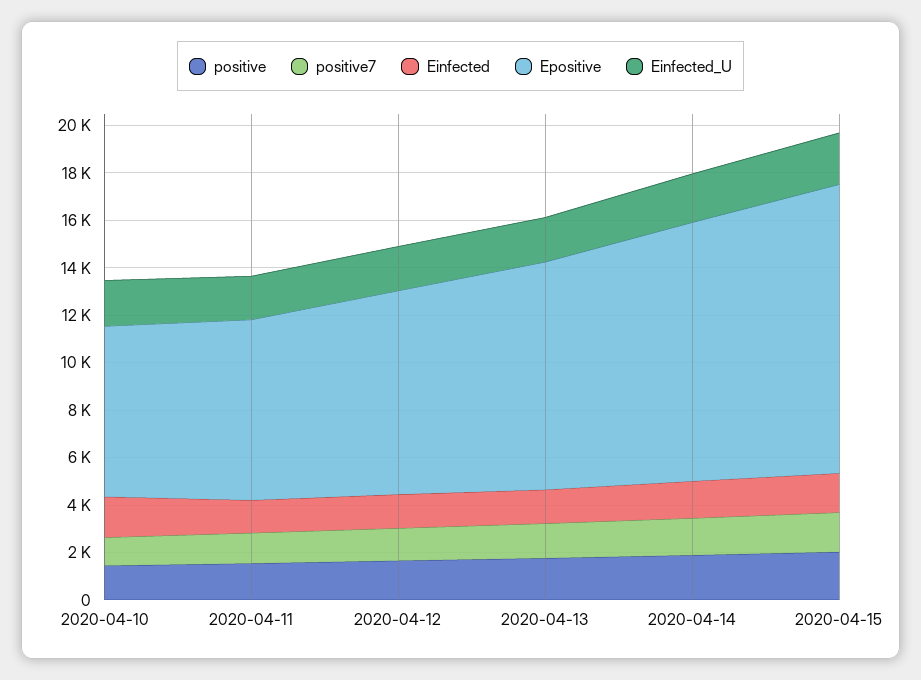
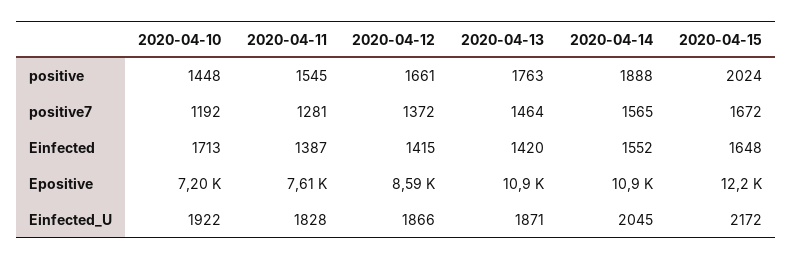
  {
    "positive": {
      "2020-04-10": 1448,
      "2020-04-11": 1545,
      "2020-04-12": 1661,
      "2020-04-13": 1763,
      "2020-04-14": 1888,
      "2020-04-15": 2024
    },
    "positive7": {
      "2020-04-10": 1192,
      "2020-04-11": 1281,
      "2020-04-12": 1372,
      "2020-04-13": 1464,
      "2020-04-14": 1565,
      "2020-04-15": 1672
    },
    "Einfected": {
      "2020-04-10": 1713,
      "2020-04-11": 1387,
      "2020-04-12": 1415,
      "2020-04-13": 1420,
      "2020-04-14": 1552,
      "2020-04-15": 1648
    },
    "Epositive": {
      "2020-04-10": 7200,
      "2020-04-11": 7610,
      "2020-04-12": 8590,
-     "2020-04-13": 9500,
+     "2020-04-13": 10900,
      "2020-04-14": 10900,
      "2020-04-15": 12200
    },
    "Einfected_U": {
      "2020-04-10": 1922,
      "2020-04-11": 1828,
      "2020-04-12": 1866,
      "2020-04-13": 1871,
      "2020-04-14": 2045,
      "2020-04-15": 2172
    }
  }

